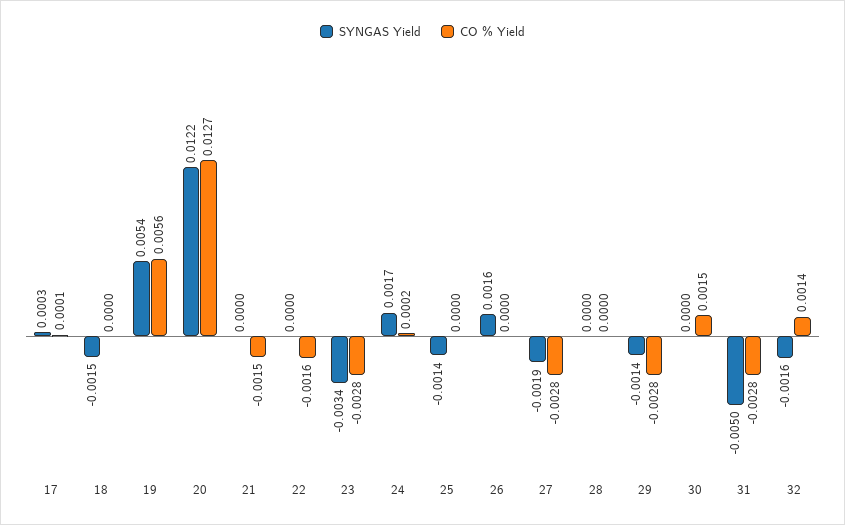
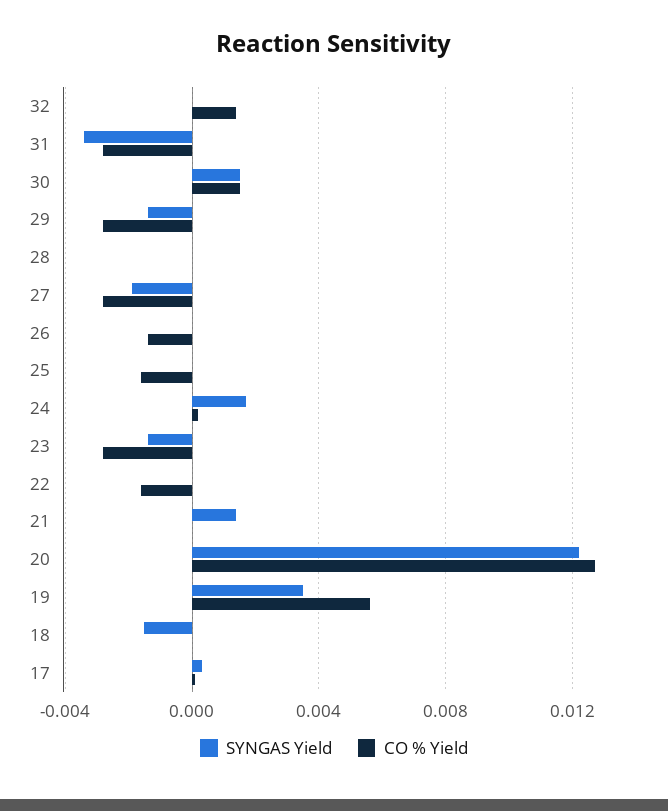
  {
    "SYNGAS Yield": {
      "17": 0.0003,
      "18": -0.0015,
-     "19": 0.0054,
+     "19": 0.0035,
      "20": 0.0122,
-     "21": 0,
+     "21": 0.0015,
      "22": 0,
-     "23": -0.0034,
+     "23": -0.0015,
      "24": 0.0017,
-     "25": -0.0014,
+     "25": 0,
-     "26": 0.0016,
+     "26": 0,
      "27": -0.0019,
      "28": 0,
      "29": -0.0014,
-     "30": 0,
+     "30": 0.0015,
-     "31": -0.005,
+     "31": -0.0035,
-     "32": -0.0016
+     "32": 0
    },
    "CO % Yield": {
      "17": 0.0001,
      "18": 0,
      "19": 0.0056,
      "20": 0.0127,
-     "21": -0.0015,
+     "21": 0,
      "22": -0.0016,
      "23": -0.0028,
      "24": 0.0002,
-     "25": 0,
+     "25": -0.0015,
-     "26": 0,
+     "26": -0.0015,
      "27": -0.0028,
      "28": 0,
      "29": -0.0028,
      "30": 0.0015,
      "31": -0.0028,
      "32": 0.0014
    }
  }

